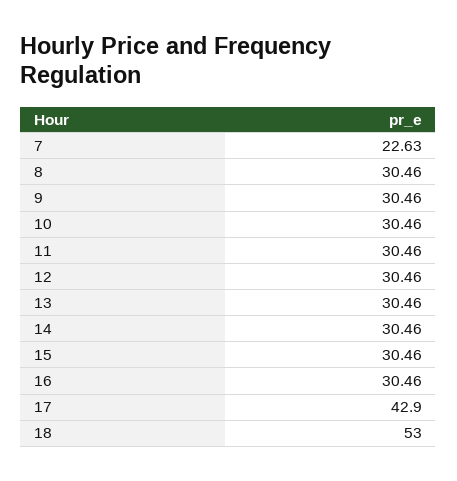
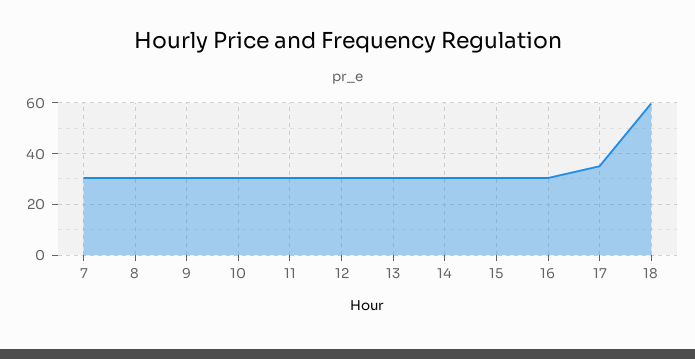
  {
-   "7": 22.63,
+   "7": 30,
    "8": 30.46,
    "9": 30.46,
    "10": 30.46,
    "11": 30.46,
    "12": 30.46,
    "13": 30.46,
    "14": 30.46,
    "15": 30.46,
    "16": 30.46,
-   "17": 42.9,
+   "17": 35,
-   "18": 53
+   "18": 60
  }

